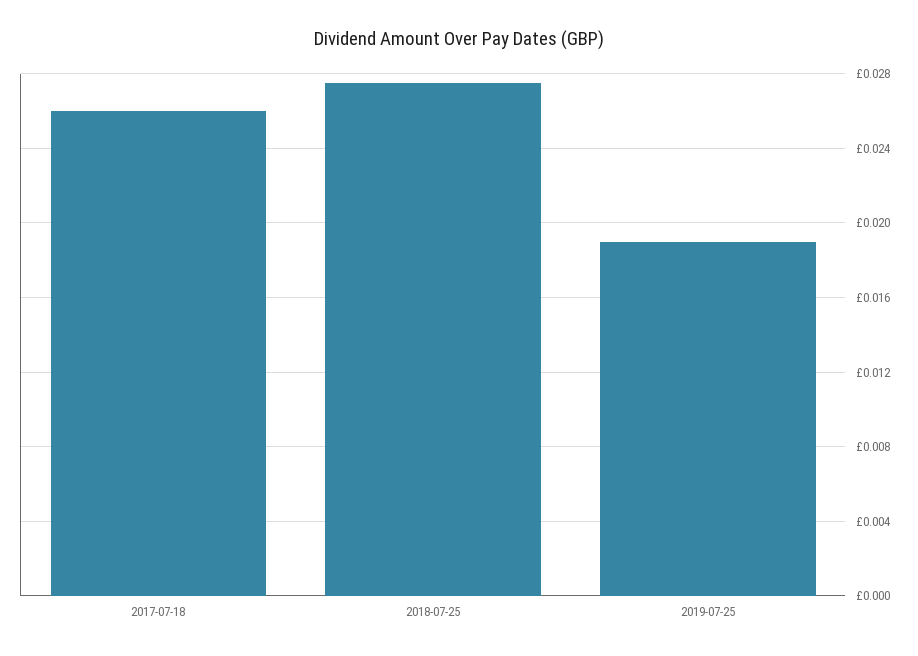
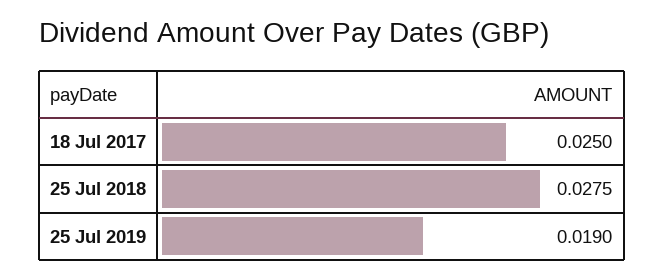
  {
-   "2017-07-18": 0.026,
+   "2017-07-18": 0.025,
    "2018-07-25": 0.0275,
    "2019-07-25": 0.019
  }

